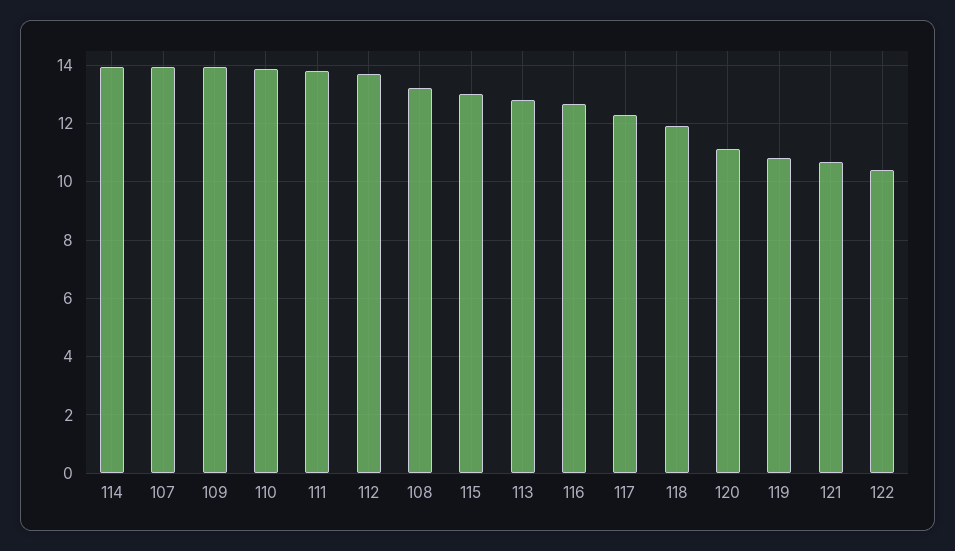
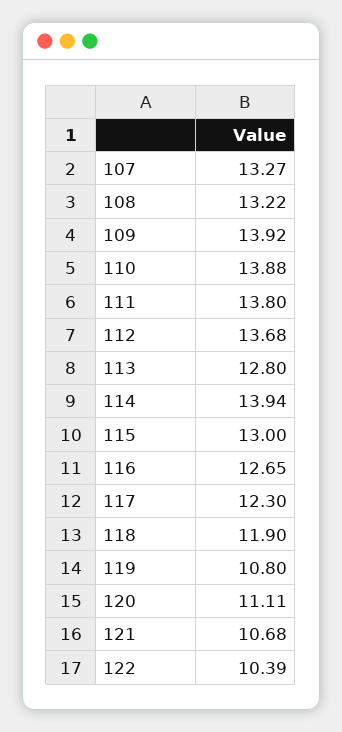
  {
    "114": 13.94,
-   "107": 14,
+   "107": 13.27,
    "109": 13.92,
    "110": 13.88,
    "111": 13.8,
    "112": 13.68,
    "108": 13.22,
    "115": 13,
    "113": 12.8,
    "116": 12.65,
    "117": 12.3,
    "118": 11.9,
    "120": 11.11,
    "119": 10.8,
    "121": 10.68,
    "122": 10.39
  }

